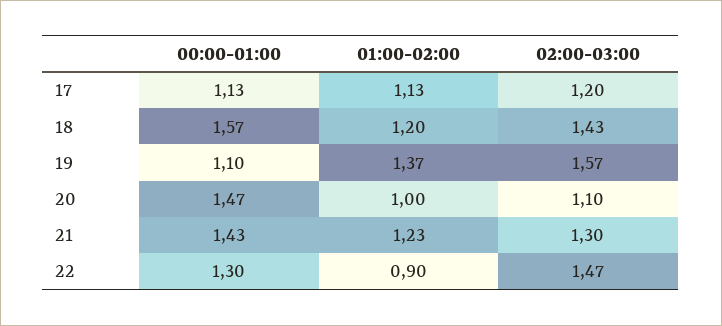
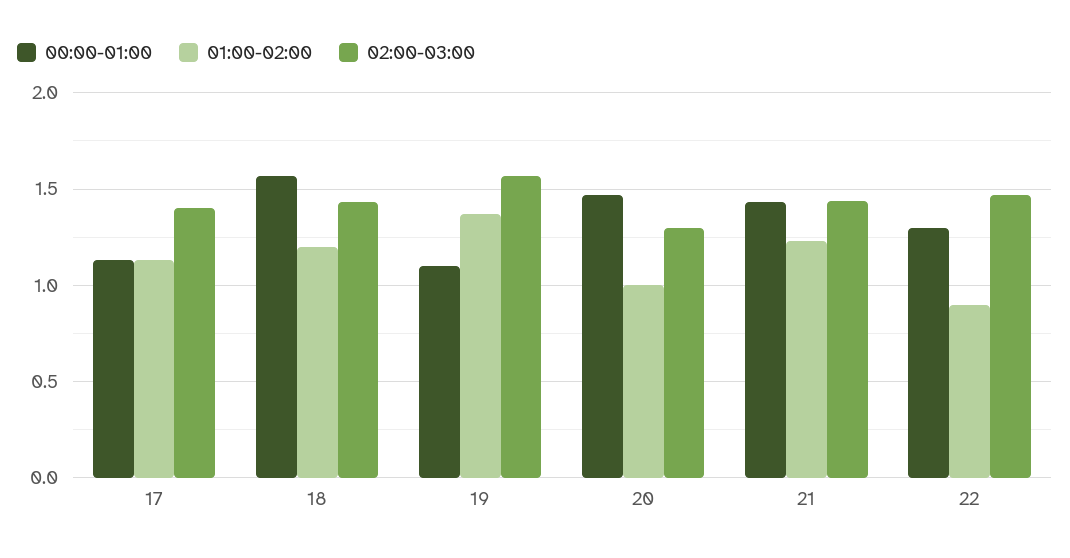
  {
    "00:00-01:00": {
      "17": 1.13,
      "18": 1.57,
      "19": 1.1,
      "20": 1.47,
      "21": 1.43,
      "22": 1.3
    },
    "01:00-02:00": {
      "17": 1.13,
      "18": 1.2,
      "19": 1.37,
      "20": 1,
      "21": 1.23,
      "22": 0.9
    },
    "02:00-03:00": {
-     "17": 1.2,
+     "17": 1.4,
      "18": 1.43,
      "19": 1.57,
-     "20": 1.1,
+     "20": 1.3,
-     "21": 1.3,
+     "21": 1.45,
      "22": 1.47
    }
  }

